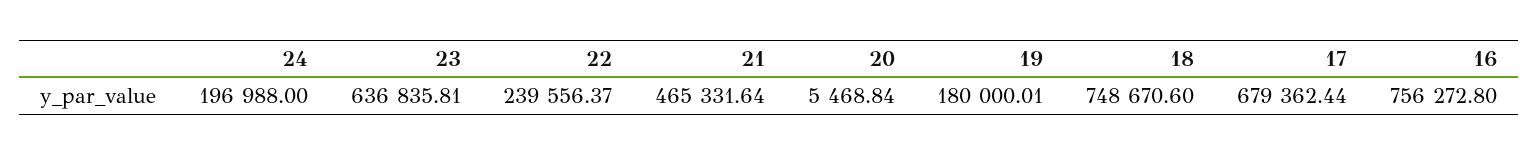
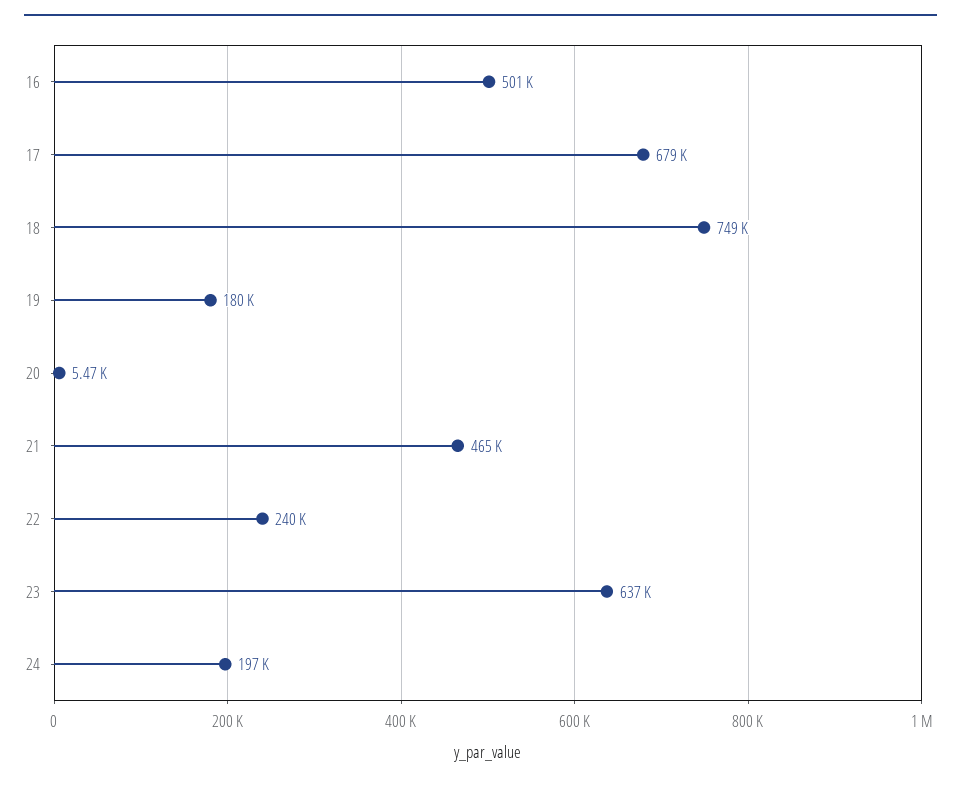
  {
    "24": 196988,
    "23": 636835.81,
    "22": 239556.37,
    "21": 465331.64,
    "20": 5468.84,
    "19": 180000.01,
    "18": 748670.6,
    "17": 679362.44,
-   "16": 756272.8
+   "16": 501000
  }

